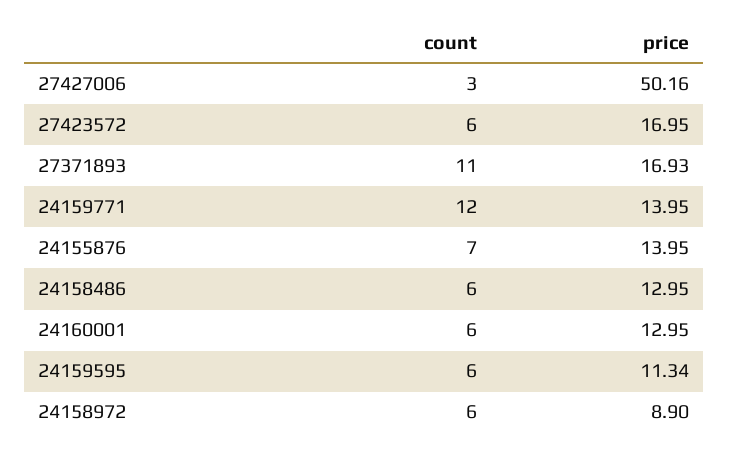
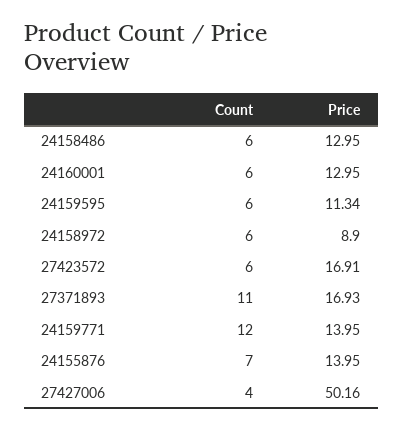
  {
    "count": {
-     "27427006": 3,
+     "27427006": 4,
      "27423572": 6,
      "27371893": 11,
      "24159771": 12,
      "24155876": 7,
      "24158486": 6,
      "24160001": 6,
      "24159595": 6,
      "24158972": 6
    },
    "price": {
      "27427006": 50.16,
-     "27423572": 16.95,
+     "27423572": 16.91,
      "27371893": 16.93,
      "24159771": 13.95,
      "24155876": 13.95,
      "24158486": 12.95,
      "24160001": 12.95,
      "24159595": 11.34,
      "24158972": 8.9
    }
  }

